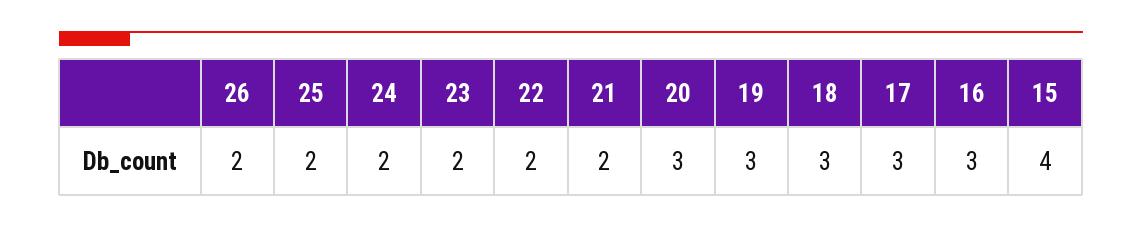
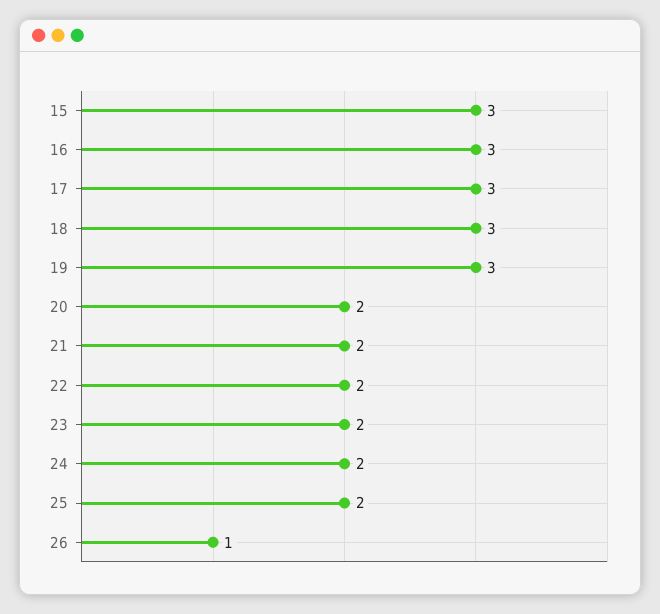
  {
-   "26": 2,
+   "26": 1,
    "25": 2,
    "24": 2,
    "23": 2,
    "22": 2,
    "21": 2,
-   "20": 3,
+   "20": 2,
    "19": 3,
    "18": 3,
    "17": 3,
    "16": 3,
-   "15": 4
+   "15": 3
  }

